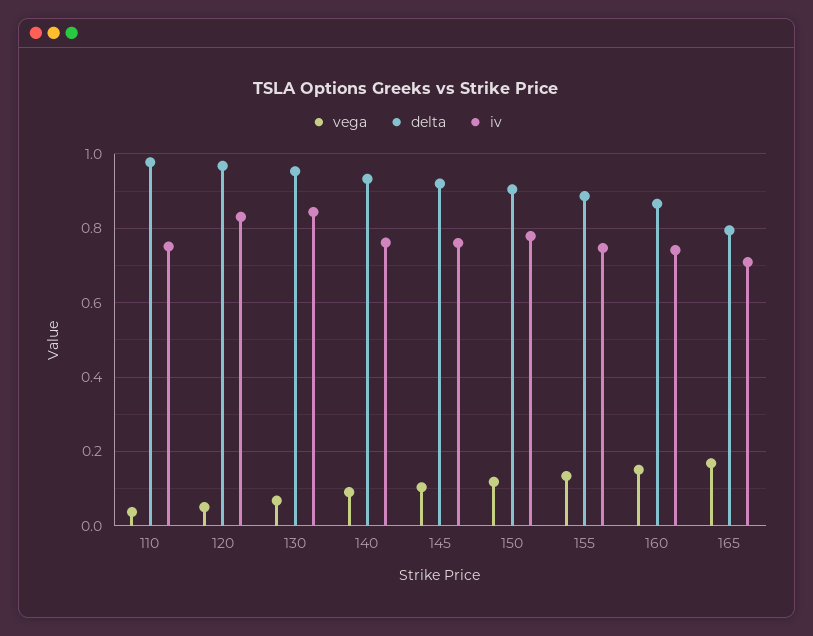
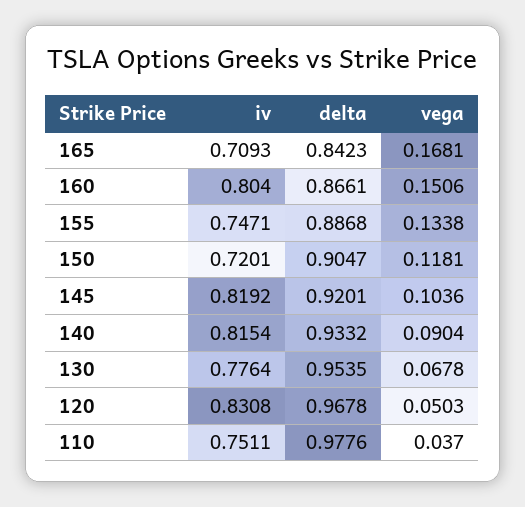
  {
    "vega": {
      "110": 0.037,
      "120": 0.0503,
      "130": 0.0678,
      "140": 0.0904,
      "145": 0.1036,
      "150": 0.1181,
      "155": 0.1338,
      "160": 0.1506,
      "165": 0.1681
    },
    "delta": {
      "110": 0.9776,
      "120": 0.9678,
      "130": 0.9535,
      "140": 0.9332,
      "145": 0.9201,
      "150": 0.9047,
      "155": 0.8868,
      "160": 0.8661,
-     "165": 0.8
+     "165": 0.8423
    },
    "iv": {
      "110": 0.7511,
      "120": 0.8308,
-     "130": 0.84,
+     "130": 0.7764,
-     "140": 0.76,
+     "140": 0.8154,
-     "145": 0.76,
+     "145": 0.8192,
-     "150": 0.78,
+     "150": 0.7201,
      "155": 0.7471,
-     "160": 0.74,
+     "160": 0.804,
      "165": 0.7093
    }
  }

